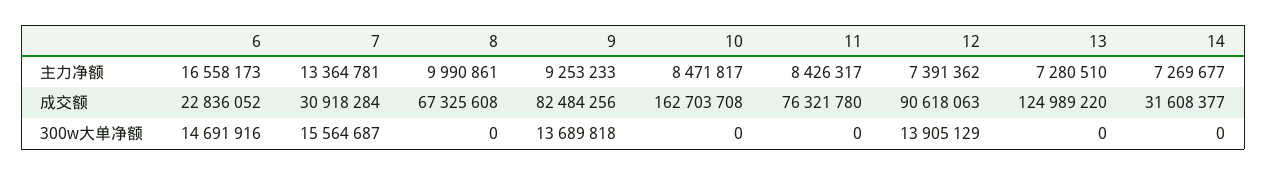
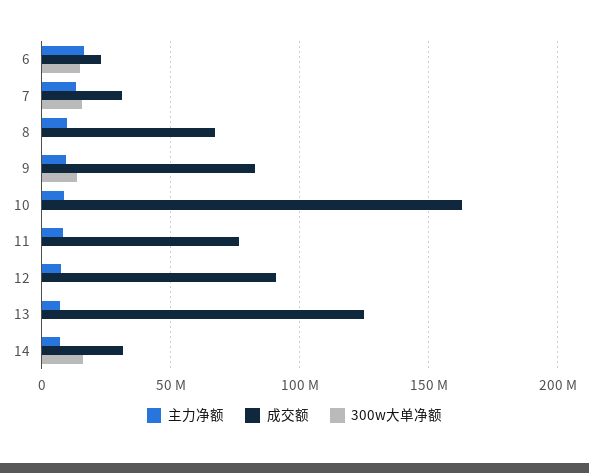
  {
    "主力净额": {
      "6": 16558173,
      "7": 13364781,
      "8": 9990861,
      "9": 9253233,
      "10": 8471817,
      "11": 8426317,
      "12": 7391362,
      "13": 7280510,
      "14": 7269677
    },
    "成交额": {
      "6": 22836052,
      "7": 30918284,
      "8": 67325608,
      "9": 82484256,
      "10": 162703708,
      "11": 76321780,
      "12": 90618063,
      "13": 124989220,
      "14": 31608377
    },
    "300w大单净额": {
      "6": 14691916,
      "7": 15564687,
      "8": 0,
      "9": 13689818,
      "10": 0,
      "11": 0,
-     "12": 13905129,
+     "12": 0,
      "13": 0,
-     "14": 0
+     "14": 15000000
    }
  }

